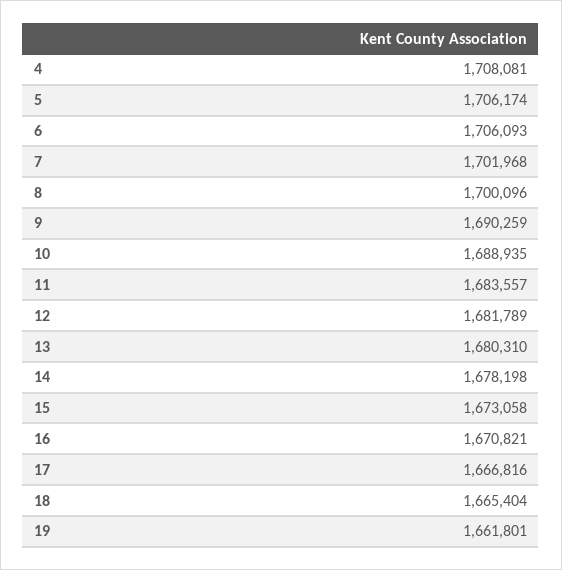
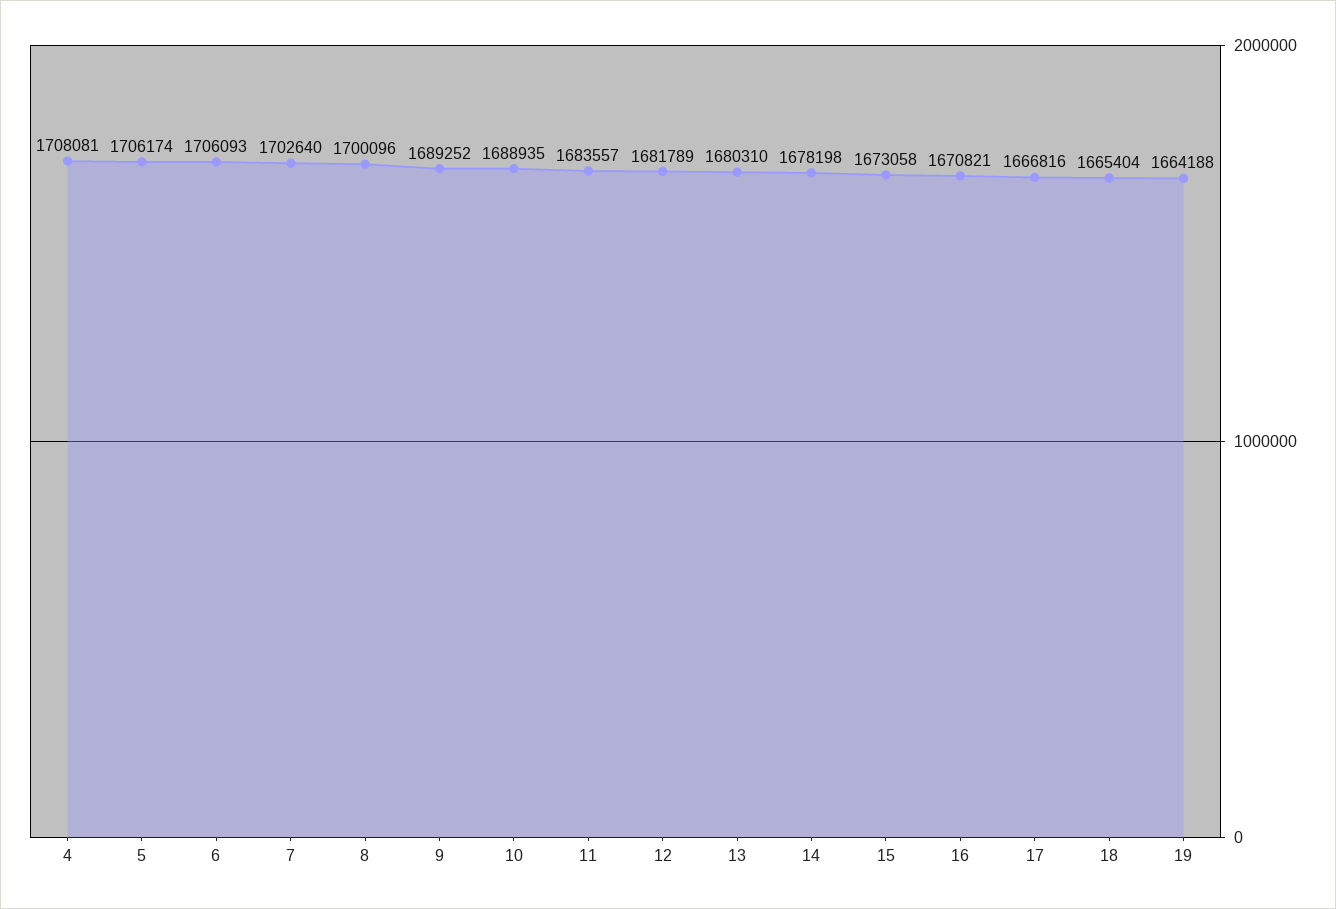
  {
    "4": 1708081,
    "5": 1706174,
    "6": 1706093,
-   "7": 1701968,
+   "7": 1702640,
    "8": 1700096,
-   "9": 1690259,
+   "9": 1689252,
    "10": 1688935,
    "11": 1683557,
    "12": 1681789,
    "13": 1680310,
    "14": 1678198,
    "15": 1673058,
    "16": 1670821,
    "17": 1666816,
    "18": 1665404,
-   "19": 1661801
+   "19": 1664188
  }

